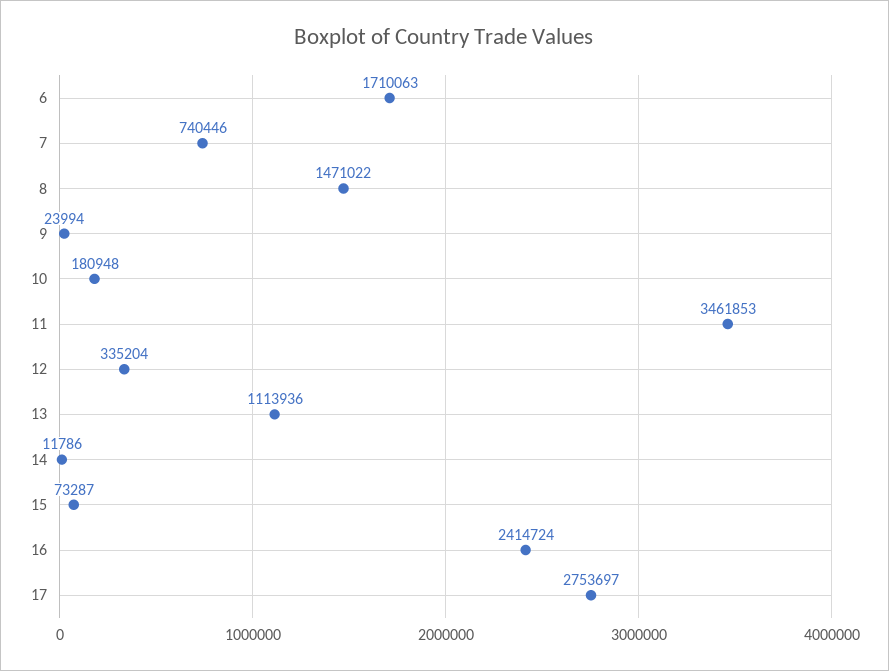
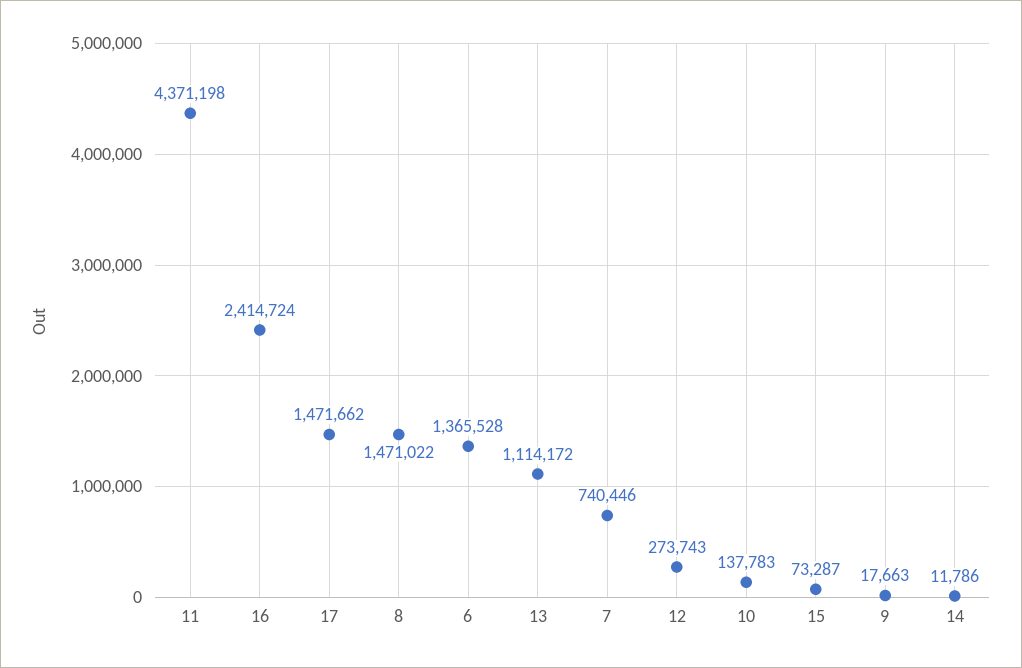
  {
-   "6": 1710063,
+   "6": 1365528,
    "7": 740446,
    "8": 1471022,
-   "9": 23994,
+   "9": 17663,
-   "10": 180948,
+   "10": 137783,
-   "11": 3461853,
+   "11": 4371198,
-   "12": 335204,
+   "12": 273743,
-   "13": 1113936,
+   "13": 1114172,
    "14": 11786,
    "15": 73287,
    "16": 2414724,
-   "17": 2753697
+   "17": 1471662
  }

